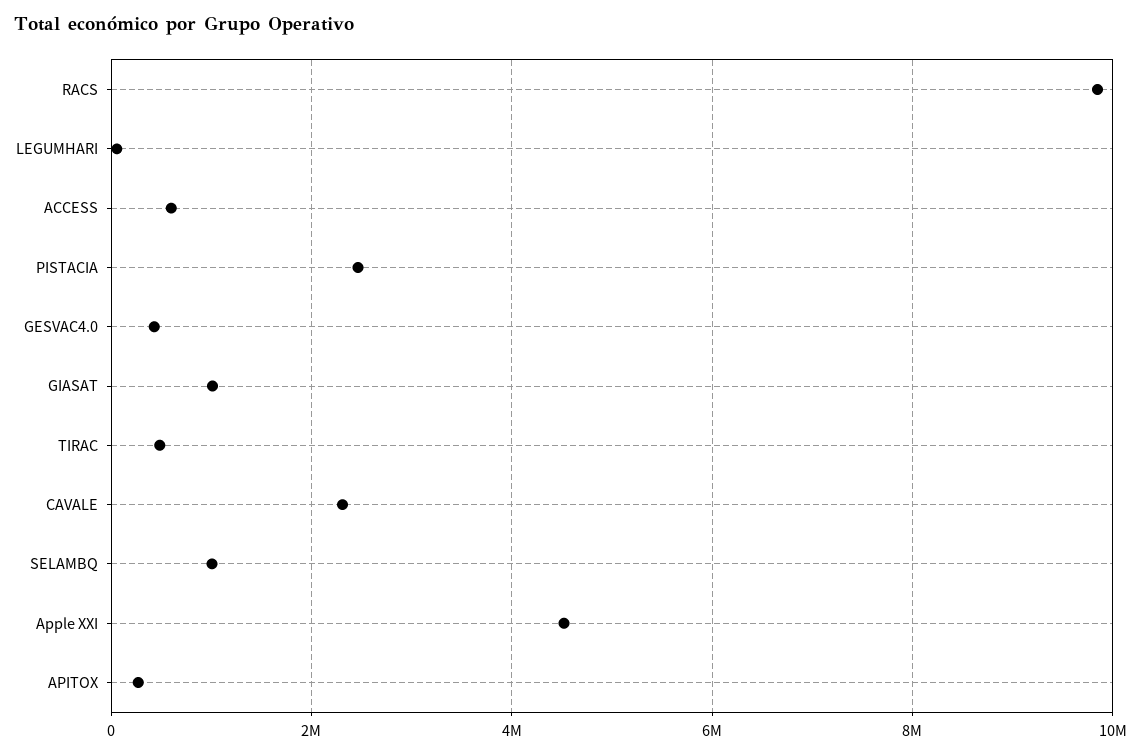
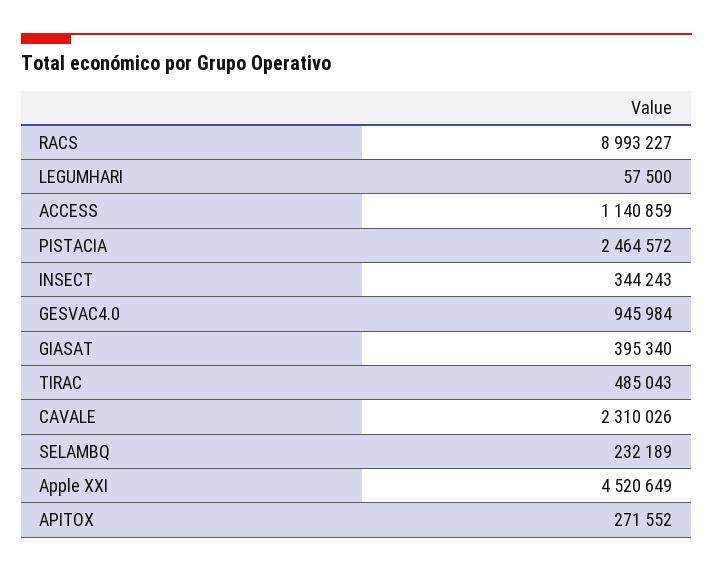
  {
-   "RACS": 9800000,
+   "RACS": 8993227,
    "LEGUMHARI": 57500,
-   "ACCESS": 600000,
+   "ACCESS": 1140859,
    "PISTACIA": 2464572,
-   "GESVAC4.0": 400000,
+   "GESVAC4.0": 945984,
-   "GIASAT": 1000000,
+   "GIASAT": 395340,
    "TIRAC": 485043,
    "CAVALE": 2310026,
-   "SELAMBQ": 1000000,
+   "SELAMBQ": 232189,
    "Apple XXI": 4520649,
-   "APITOX": 271552
+   "APITOX": 271552,
+   "INSECT": 344243
  }

